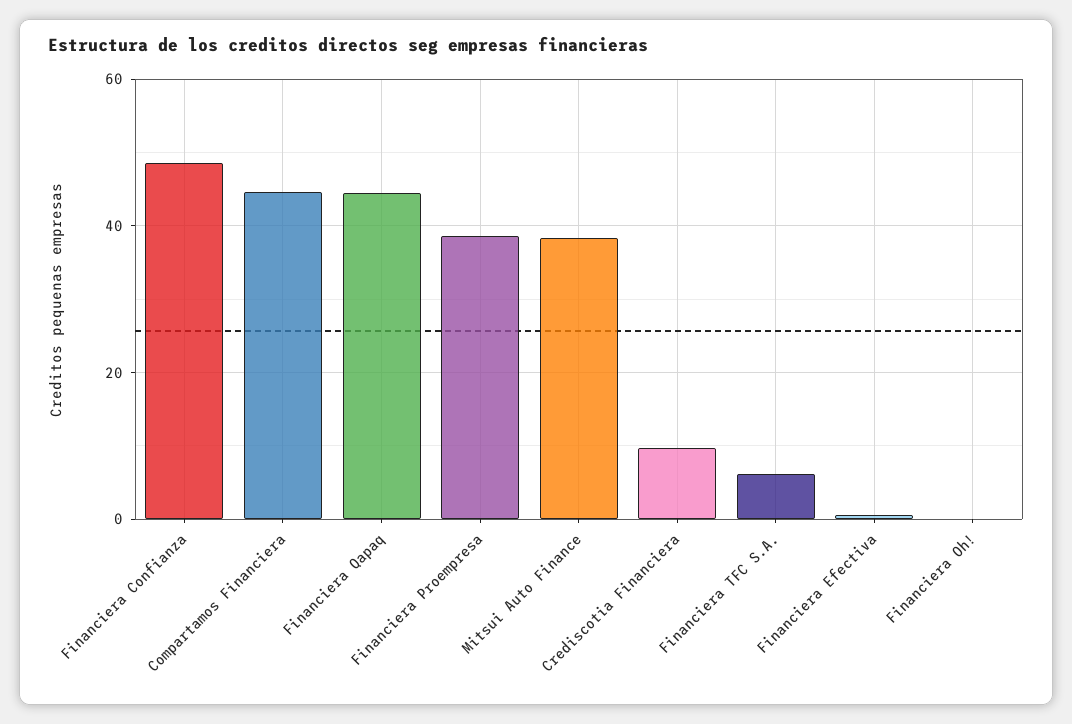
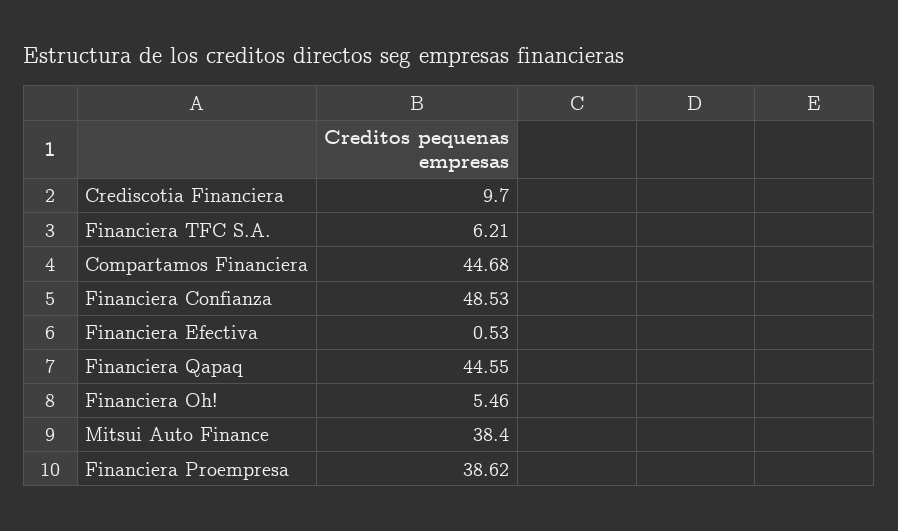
  {
    "Financiera Confianza": 48.53,
    "Compartamos Financiera": 44.68,
    "Financiera Qapaq": 44.55,
    "Financiera Proempresa": 38.62,
    "Mitsui Auto Finance": 38.4,
    "Crediscotia Financiera": 9.7,
    "Financiera TFC S.A.": 6.21,
    "Financiera Efectiva": 0.53,
-   "Financiera Oh!": 0
+   "Financiera Oh!": 5.46
  }

